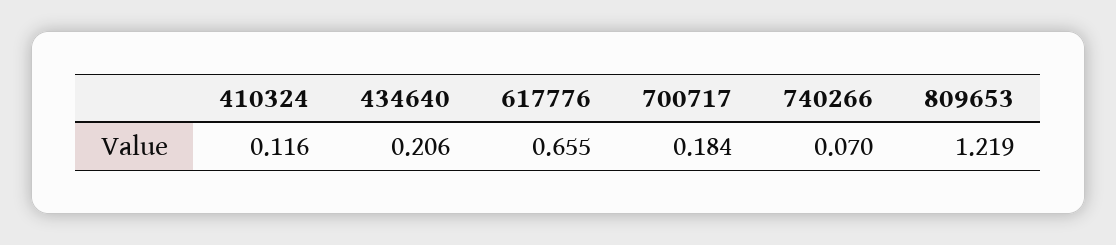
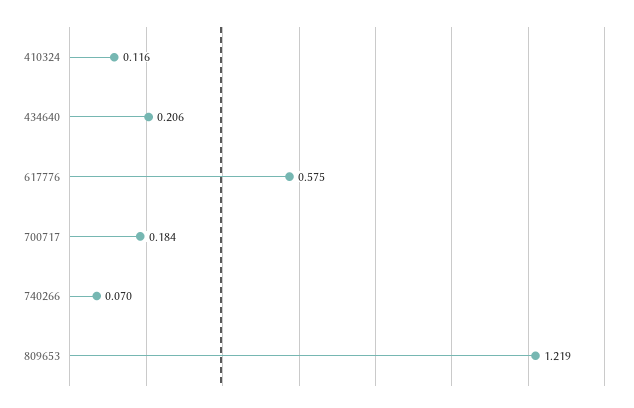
  {
    "410324": 0.116,
    "434640": 0.206,
-   "617776": 0.655,
+   "617776": 0.575,
    "700717": 0.184,
    "740266": 0.07,
    "809653": 1.219
  }

